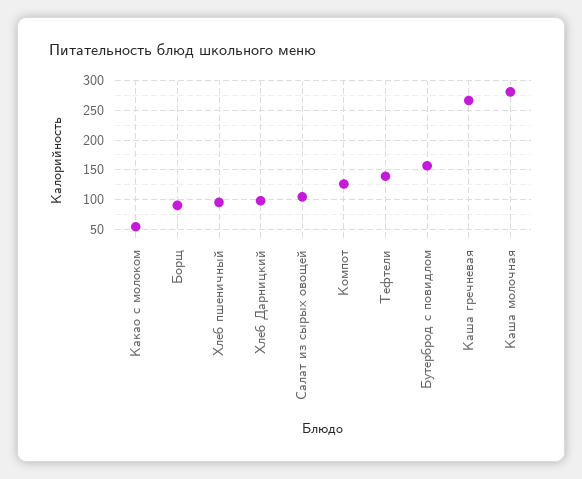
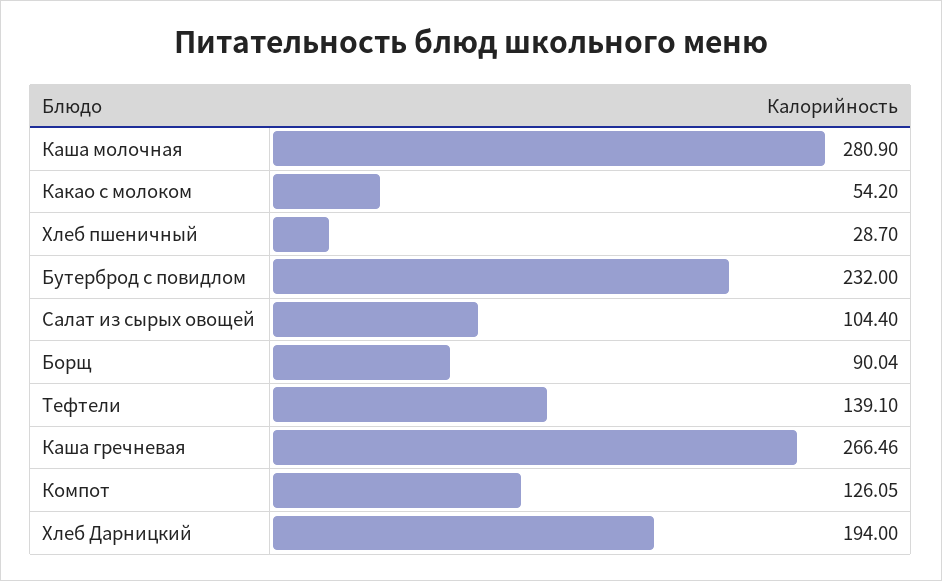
  {
    "Какао с молоком": 54.2,
    "Борщ": 90.04,
-   "Хлеб пшеничный": 100,
+   "Хлеб пшеничный": 28.7,
-   "Хлеб Дарницкий": 100,
+   "Хлеб Дарницкий": 194,
    "Салат из сырых овощей": 104.4,
    "Компот": 126.05,
    "Тефтели": 139.1,
-   "Бутерброд с повидлом": 150,
+   "Бутерброд с повидлом": 232,
    "Каша гречневая": 266.46,
    "Каша молочная": 280.9
  }

